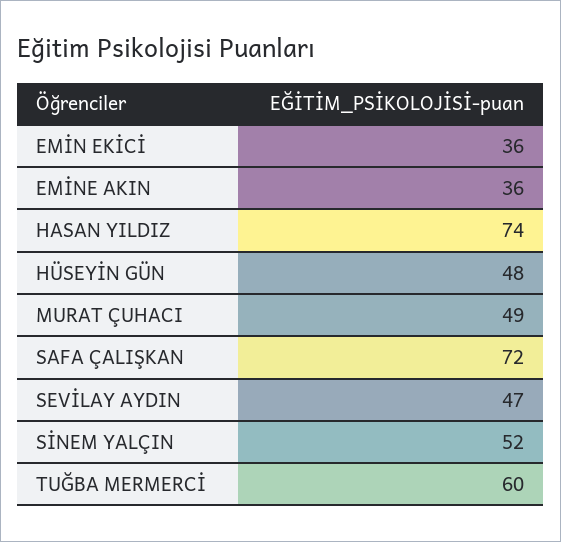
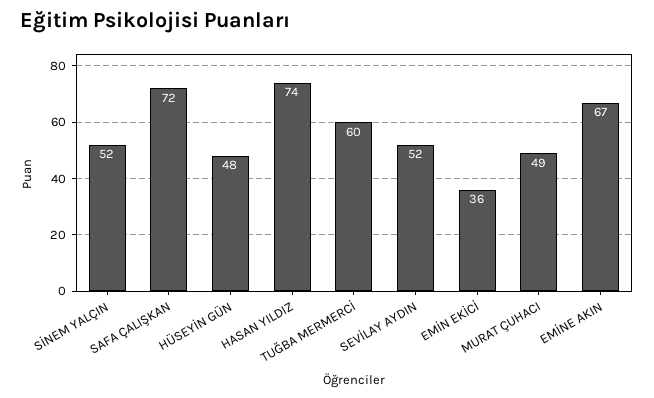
  {
    "EMİN EKİCİ": 36,
-   "EMİNE AKIN": 36,
+   "EMİNE AKIN": 67,
    "HASAN YILDIZ": 74,
    "HÜSEYİN GÜN": 48,
    "MURAT ÇUHACI": 49,
    "SAFA ÇALIŞKAN": 72,
-   "SEVİLAY AYDIN": 47,
+   "SEVİLAY AYDIN": 52,
    "SİNEM YALÇIN": 52,
    "TUĞBA MERMERCİ": 60
  }

